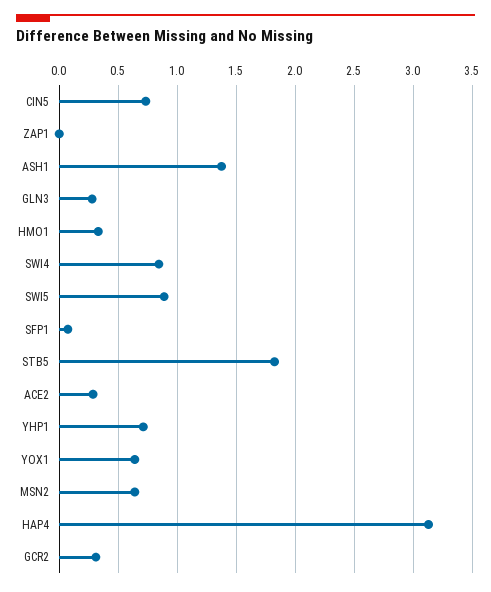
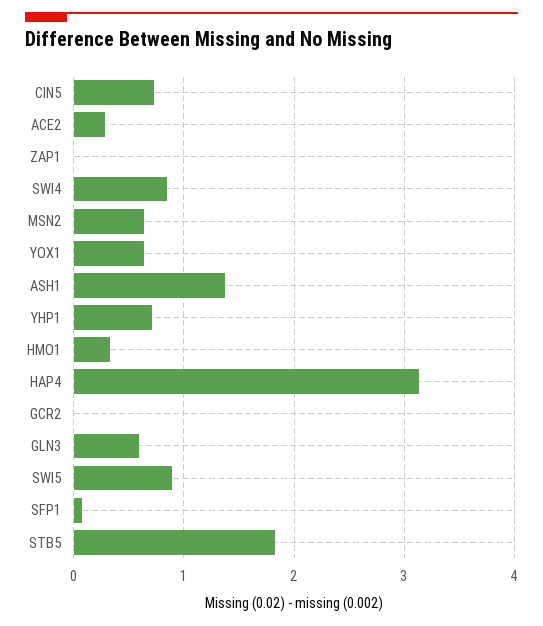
  {
    "CIN5": 0.7,
    "ZAP1": 0,
    "ASH1": 1.4,
-   "GLN3": 0.3,
+   "GLN3": 0.6,
    "HMO1": 0.3,
    "SWI4": 0.8,
    "SWI5": 0.9,
    "SFP1": 0.1,
    "STB5": 1.8,
    "ACE2": 0.3,
    "YHP1": 0.7,
    "YOX1": 0.6,
    "MSN2": 0.6,
    "HAP4": 3.1,
-   "GCR2": 0.3
+   "GCR2": 0
  }

